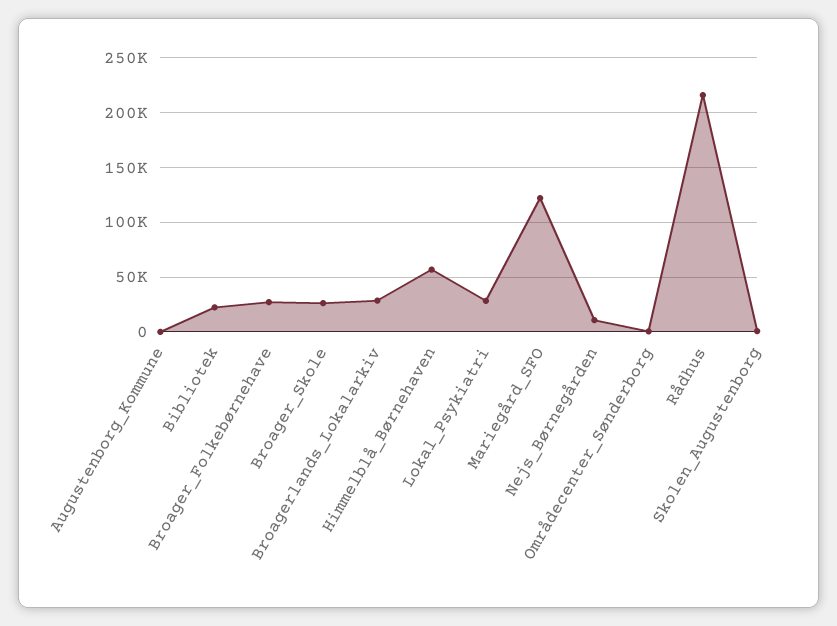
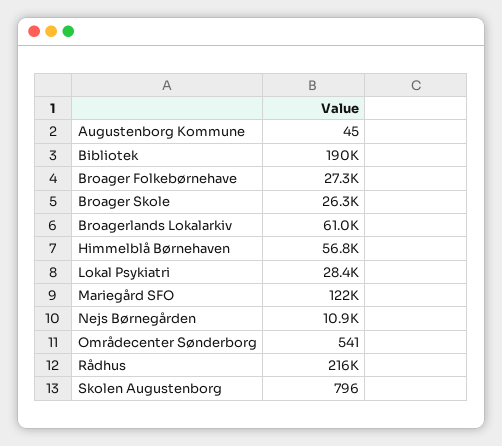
  {
    "Augustenborg_Kommune": 45,
-   "Bibliotek": 20000,
+   "Bibliotek": 190000,
    "Broager_Folkebørnehave": 27300,
    "Broager_Skole": 26300,
-   "Broagerlands_Lokalarkiv": 30000,
+   "Broagerlands_Lokalarkiv": 61000,
    "Himmelblå_Børnehaven": 56800,
    "Lokal_Psykiatri": 28400,
    "Mariegård_SFO": 122000,
    "Nejs_Børnegården": 10900,
    "Områdecenter_Sønderborg": 541,
    "Rådhus": 216000,
    "Skolen_Augustenborg": 796
  }

